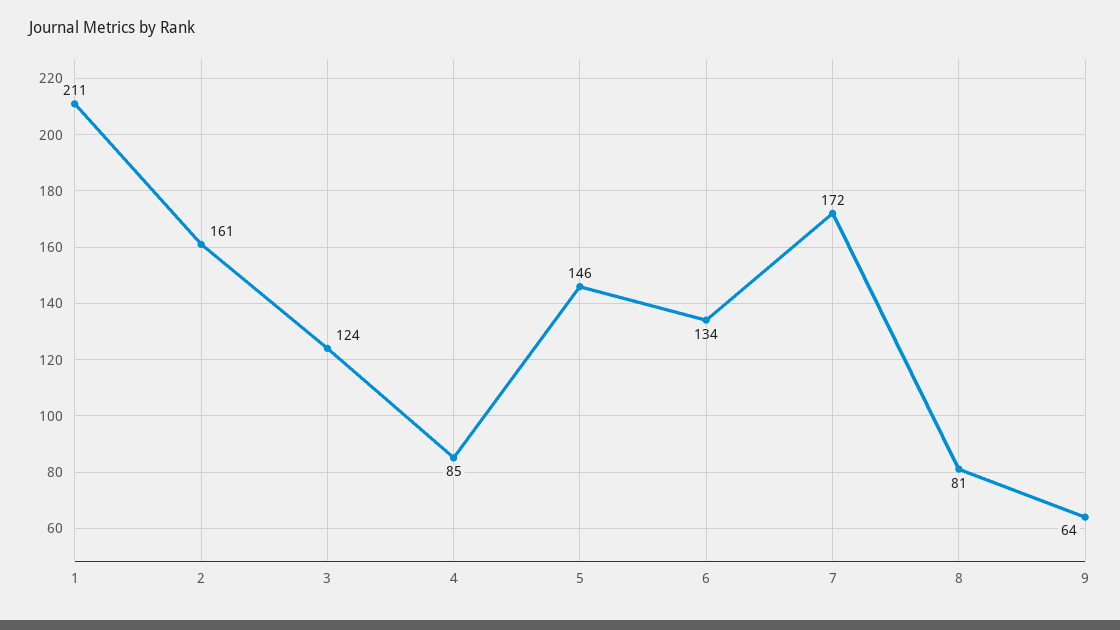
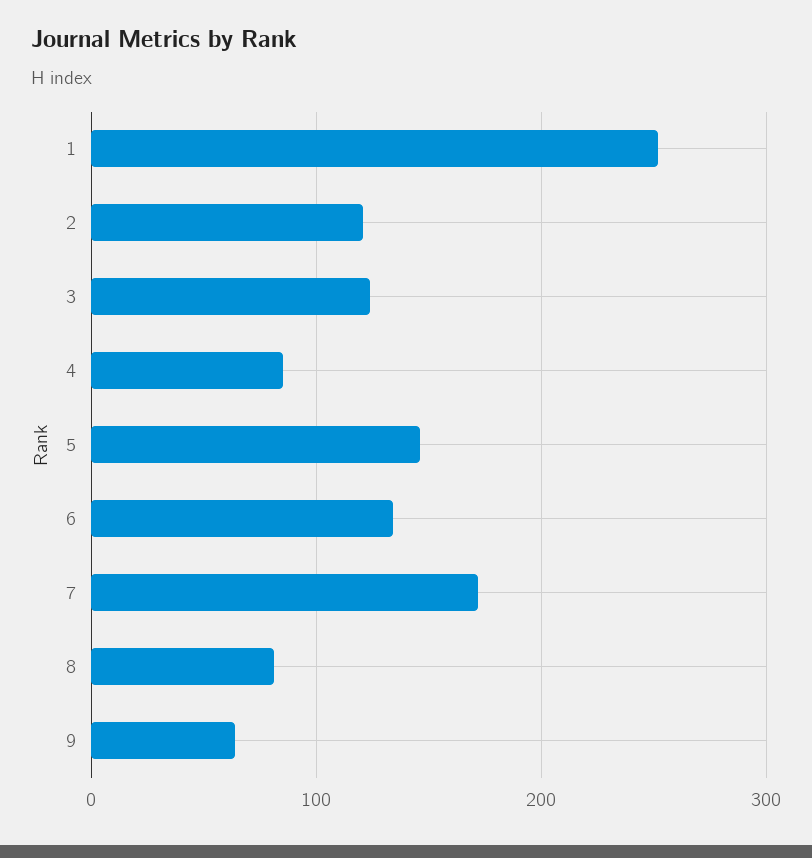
  {
-   "1": 211,
+   "1": 250,
-   "2": 161,
+   "2": 120,
    "3": 124,
    "4": 85,
    "5": 146,
    "6": 134,
    "7": 172,
    "8": 81,
    "9": 64
  }

